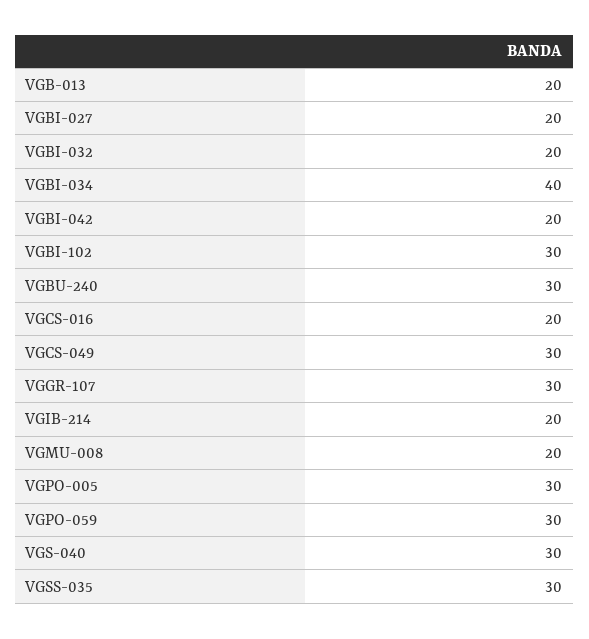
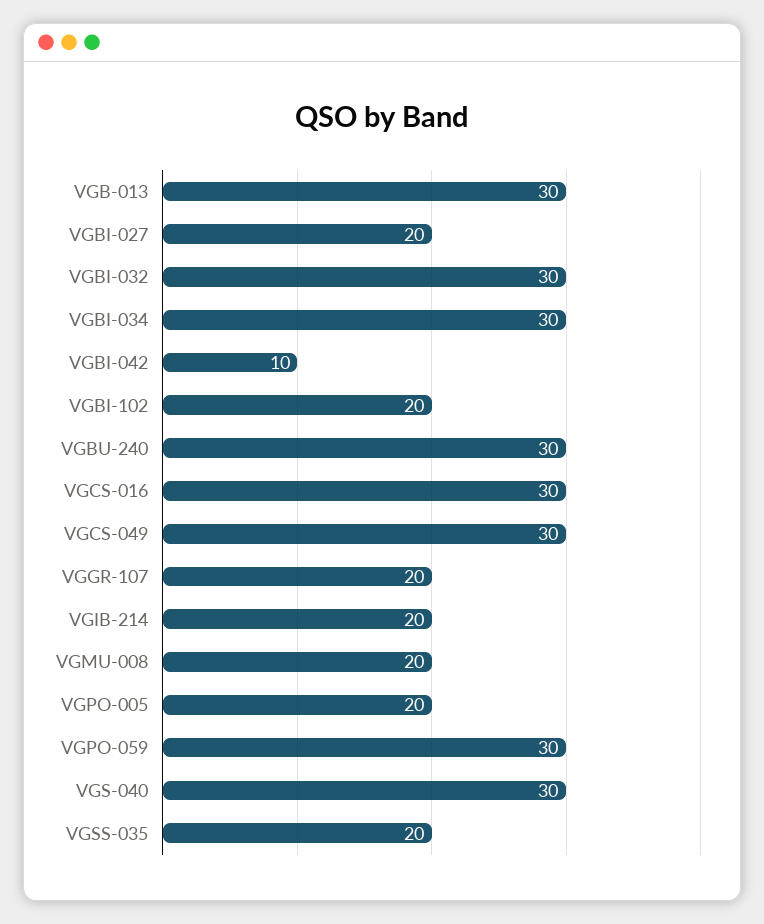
  {
-   "VGB-013": 20,
+   "VGB-013": 30,
    "VGBI-027": 20,
-   "VGBI-032": 20,
+   "VGBI-032": 30,
-   "VGBI-034": 40,
+   "VGBI-034": 30,
-   "VGBI-042": 20,
+   "VGBI-042": 10,
-   "VGBI-102": 30,
+   "VGBI-102": 20,
    "VGBU-240": 30,
-   "VGCS-016": 20,
+   "VGCS-016": 30,
    "VGCS-049": 30,
-   "VGGR-107": 30,
+   "VGGR-107": 20,
    "VGIB-214": 20,
    "VGMU-008": 20,
-   "VGPO-005": 30,
+   "VGPO-005": 20,
    "VGPO-059": 30,
    "VGS-040": 30,
-   "VGSS-035": 30
+   "VGSS-035": 20
  }

